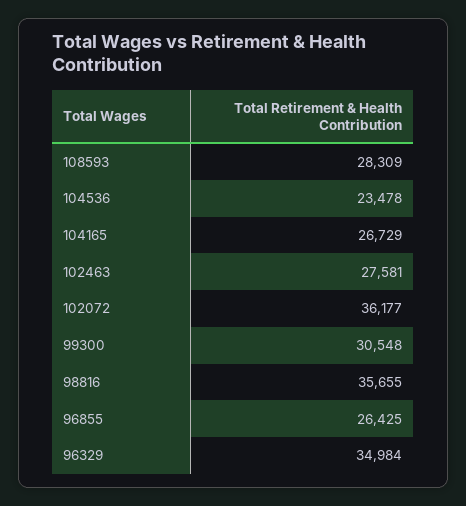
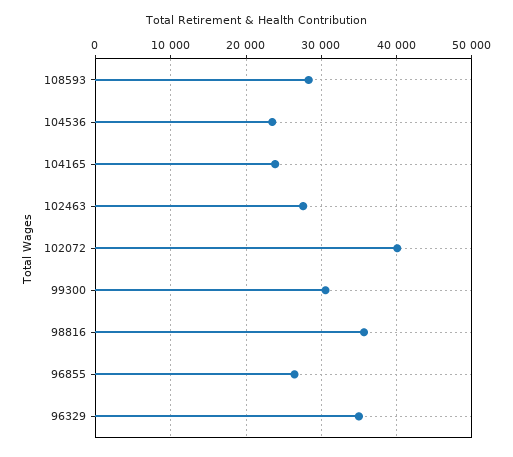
  {
    "108593": 28309,
    "104536": 23478,
-   "104165": 26729,
+   "104165": 24000,
    "102463": 27581,
-   "102072": 36177,
+   "102072": 40000,
    "99300": 30548,
    "98816": 35655,
    "96855": 26425,
    "96329": 34984
  }

